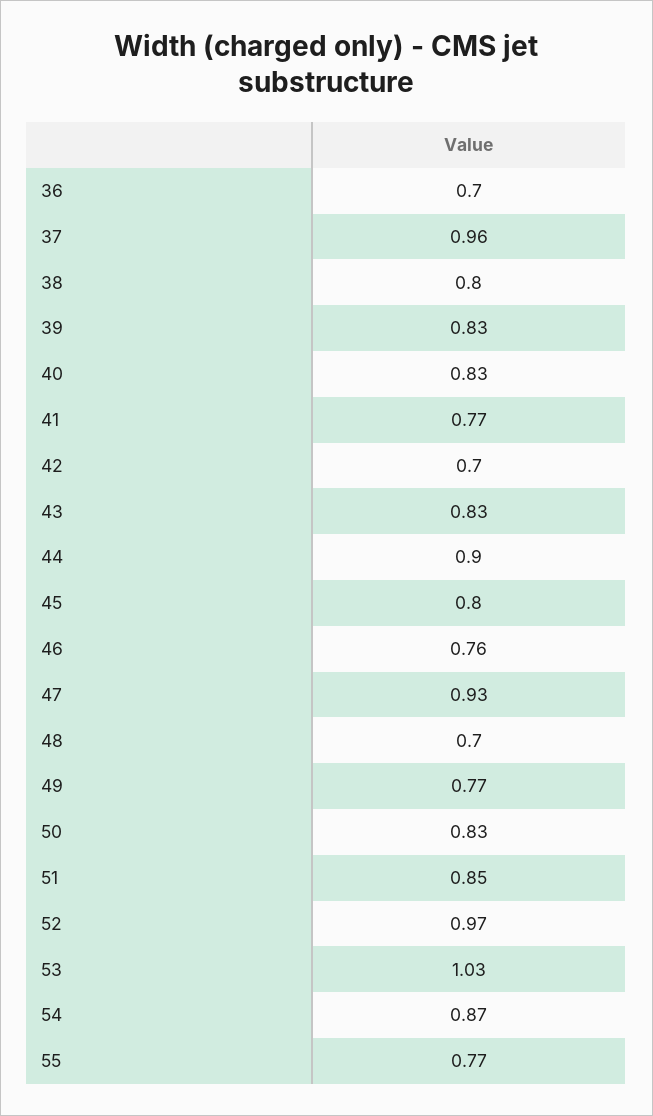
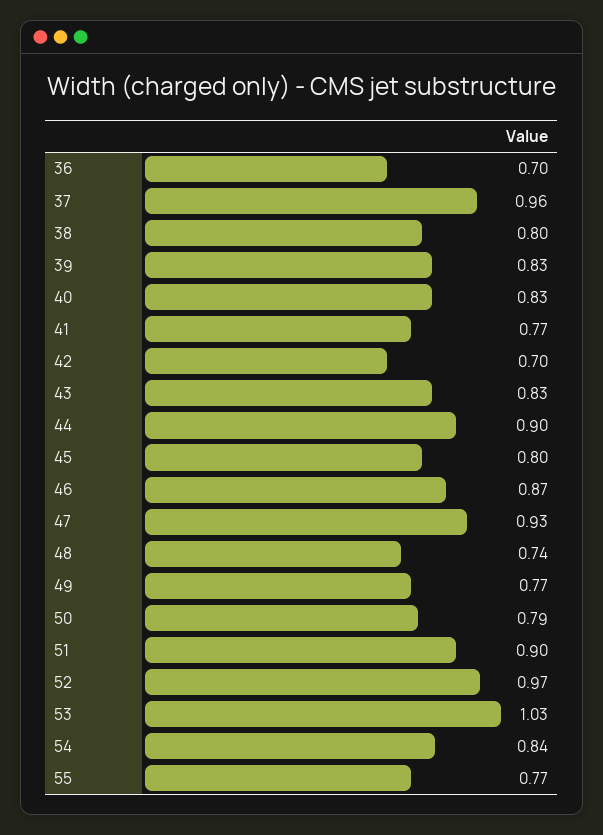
  {
    "36": 0.7,
    "37": 0.96,
    "38": 0.8,
    "39": 0.83,
    "40": 0.83,
    "41": 0.77,
    "42": 0.7,
    "43": 0.83,
    "44": 0.9,
    "45": 0.8,
-   "46": 0.76,
+   "46": 0.87,
    "47": 0.93,
-   "48": 0.7,
+   "48": 0.74,
    "49": 0.77,
-   "50": 0.83,
+   "50": 0.79,
-   "51": 0.85,
+   "51": 0.9,
    "52": 0.97,
    "53": 1.03,
-   "54": 0.87,
+   "54": 0.84,
    "55": 0.77
  }

